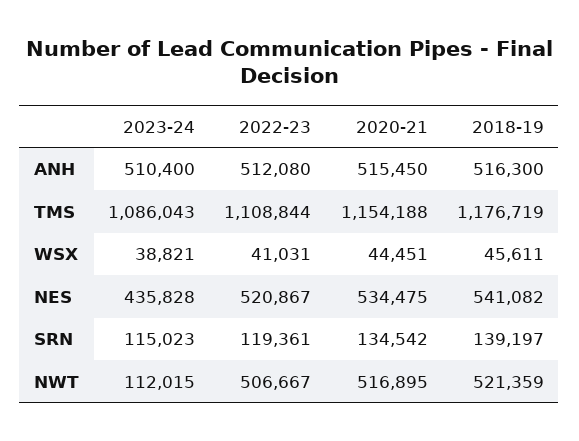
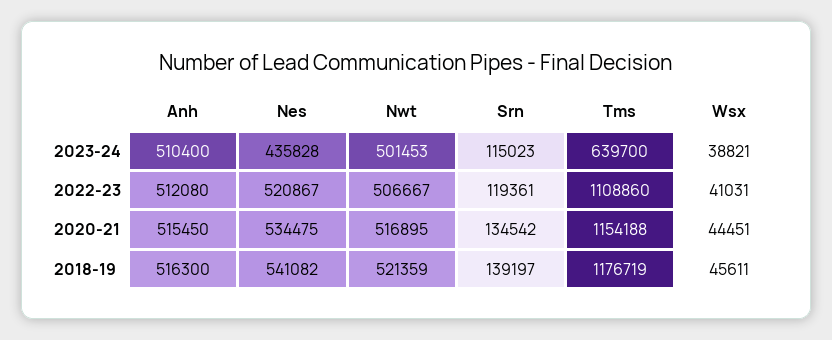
  {
    "2023-24": {
      "ANH": 510400,
-     "TMS": 1086043,
+     "TMS": 639700,
      "WSX": 38821,
      "NES": 435828,
      "SRN": 115023,
-     "NWT": 112015
+     "NWT": 501453
    },
    "2022-23": {
      "ANH": 512080,
-     "TMS": 1108844,
+     "TMS": 1108860,
      "WSX": 41031,
      "NES": 520867,
      "SRN": 119361,
      "NWT": 506667
    },
    "2020-21": {
      "ANH": 515450,
      "TMS": 1154188,
      "WSX": 44451,
      "NES": 534475,
      "SRN": 134542,
      "NWT": 516895
    },
    "2018-19": {
      "ANH": 516300,
      "TMS": 1176719,
      "WSX": 45611,
      "NES": 541082,
      "SRN": 139197,
      "NWT": 521359
    }
  }

